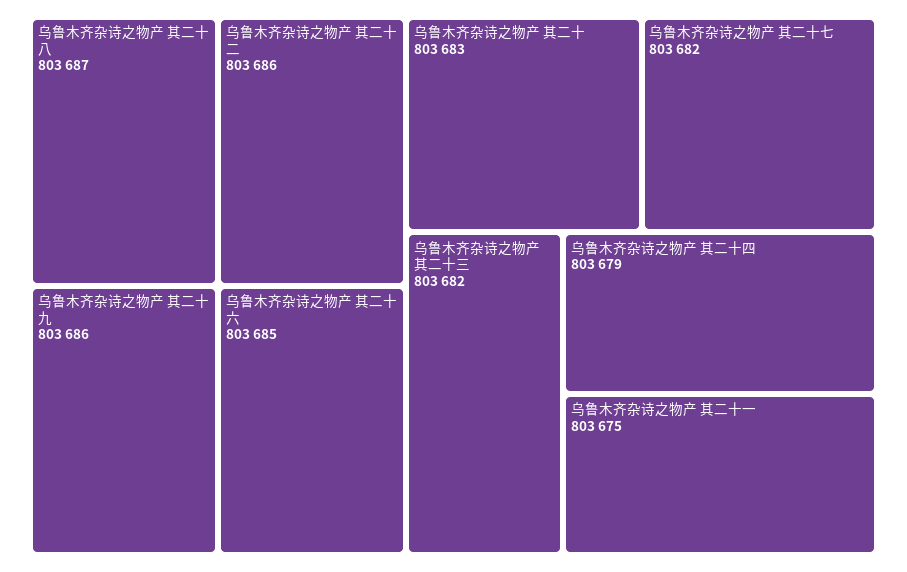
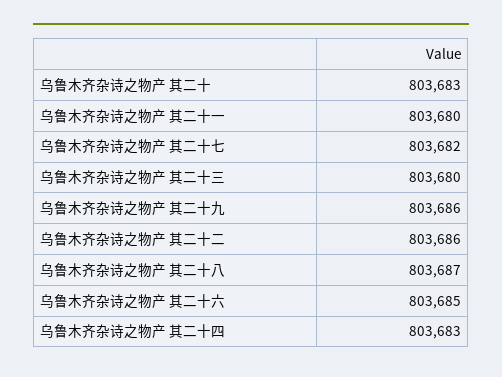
  {
    "乌鲁木齐杂诗之物产 其二十八": 803687,
    "乌鲁木齐杂诗之物产 其二十二": 803686,
    "乌鲁木齐杂诗之物产 其二十九": 803686,
    "乌鲁木齐杂诗之物产 其二十六": 803685,
    "乌鲁木齐杂诗之物产 其二十": 803683,
    "乌鲁木齐杂诗之物产 其二十七": 803682,
-   "乌鲁木齐杂诗之物产 其二十三": 803682,
+   "乌鲁木齐杂诗之物产 其二十三": 803680,
-   "乌鲁木齐杂诗之物产 其二十四": 803679,
+   "乌鲁木齐杂诗之物产 其二十四": 803683,
-   "乌鲁木齐杂诗之物产 其二十一": 803675
+   "乌鲁木齐杂诗之物产 其二十一": 803680
  }

